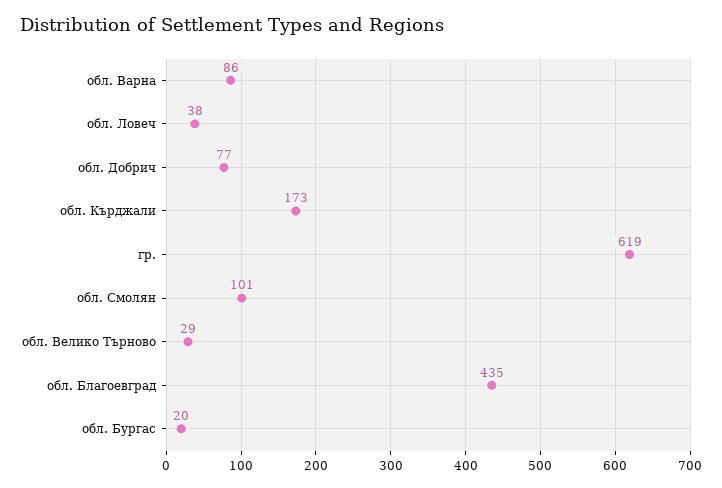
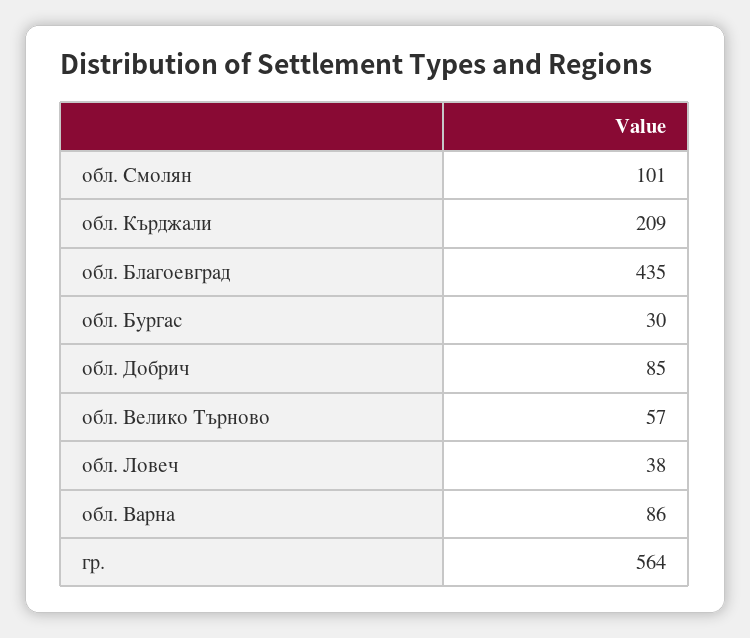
  {
    "обл. Варна": 86,
    "обл. Ловеч": 38,
-   "обл. Добрич": 77,
+   "обл. Добрич": 85,
-   "обл. Кърджали": 173,
+   "обл. Кърджали": 209,
-   "гр.": 619,
+   "гр.": 564,
    "обл. Смолян": 101,
-   "обл. Велико Търново": 29,
+   "обл. Велико Търново": 57,
    "обл. Благоевград": 435,
-   "обл. Бургас": 20
+   "обл. Бургас": 30
  }

